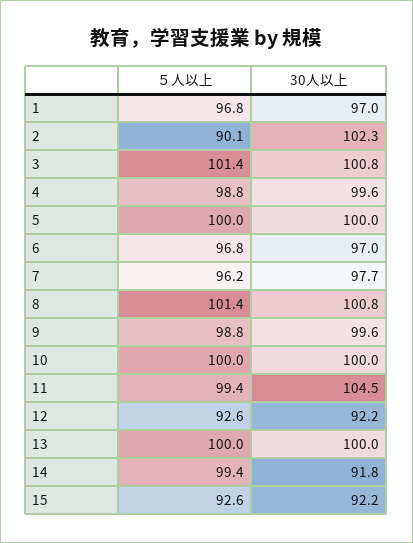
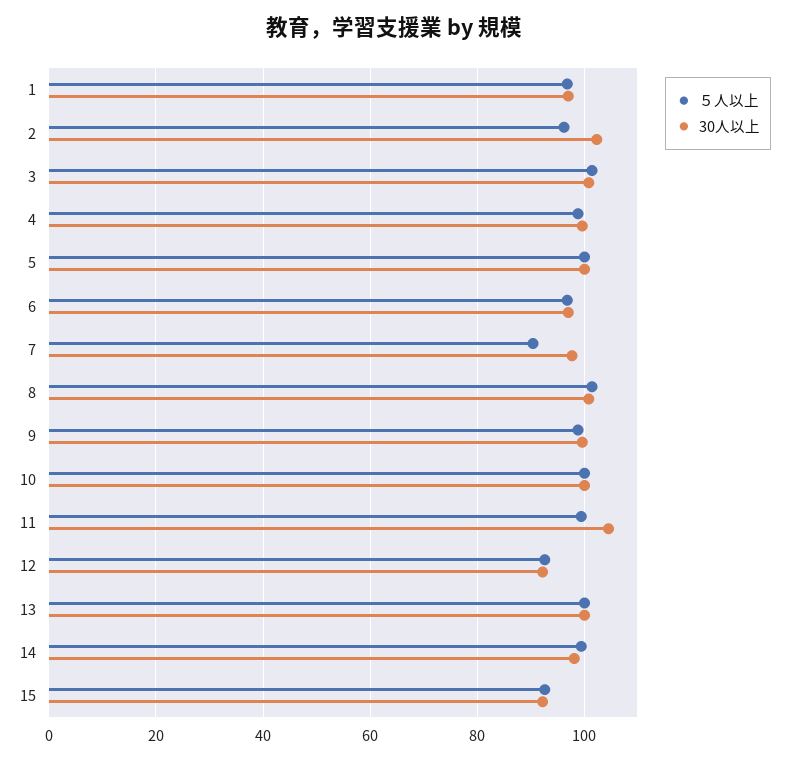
  {
    "５人以上": {
      "1": 96.8,
-     "2": 90.1,
+     "2": 96,
      "3": 101.4,
      "4": 98.8,
      "5": 100,
      "6": 96.8,
-     "7": 96.2,
+     "7": 90,
      "8": 101.4,
      "9": 98.8,
      "10": 100,
      "11": 99.4,
      "12": 92.6,
      "13": 100,
      "14": 99.4,
      "15": 92.6
    },
    "30人以上": {
      "1": 97,
      "2": 102.3,
      "3": 100.8,
      "4": 99.6,
      "5": 100,
      "6": 97,
      "7": 97.7,
      "8": 100.8,
      "9": 99.6,
      "10": 100,
      "11": 104.5,
      "12": 92.2,
      "13": 100,
-     "14": 91.8,
+     "14": 98,
      "15": 92.2
    }
  }

